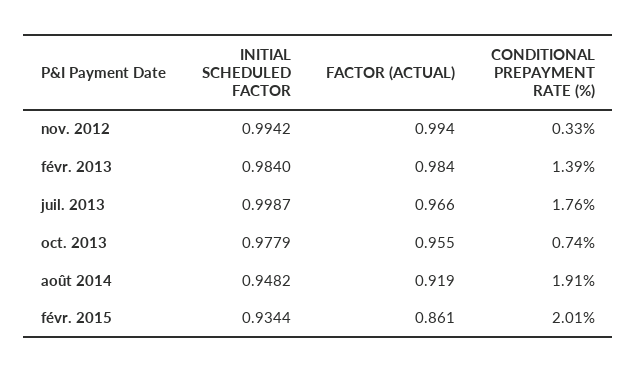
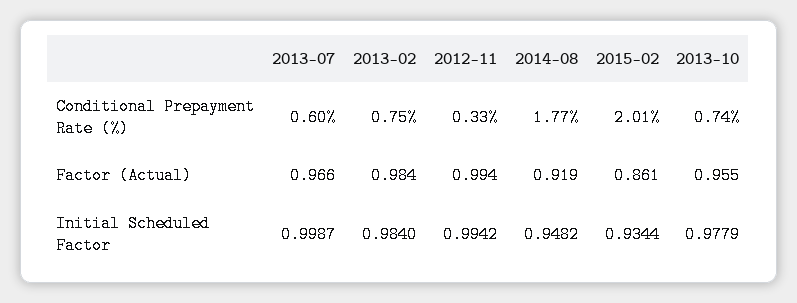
  {
    "INITIAL SCHEDULED FACTOR": {
      "nov. 2012": 0.9942,
      "févr. 2013": 0.984,
      "juil. 2013": 0.9987,
      "oct. 2013": 0.9779,
      "août 2014": 0.9482,
      "févr. 2015": 0.9344
    },
    "FACTOR (ACTUAL)": {
      "nov. 2012": 0.994,
      "févr. 2013": 0.984,
      "juil. 2013": 0.966,
      "oct. 2013": 0.955,
      "août 2014": 0.919,
      "févr. 2015": 0.861
    },
    "CONDITIONAL PREPAYMENT RATE (%)": {
      "nov. 2012": 0.33,
-     "févr. 2013": 1.39,
+     "févr. 2013": 0.75,
-     "juil. 2013": 1.76,
+     "juil. 2013": 0.6,
      "oct. 2013": 0.74,
-     "août 2014": 1.91,
+     "août 2014": 1.77,
      "févr. 2015": 2.01
    }
  }

